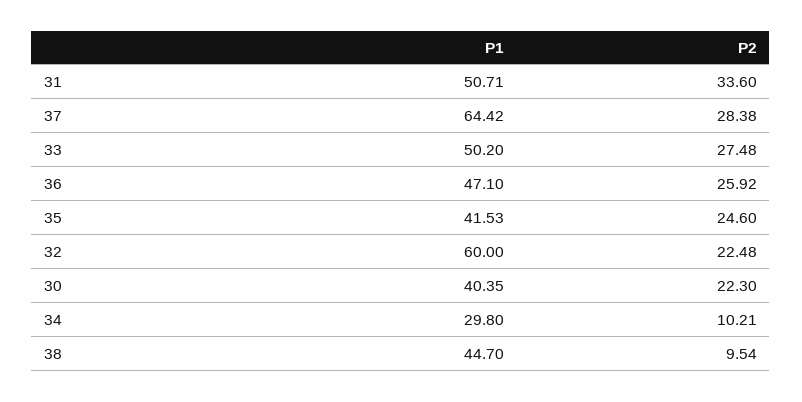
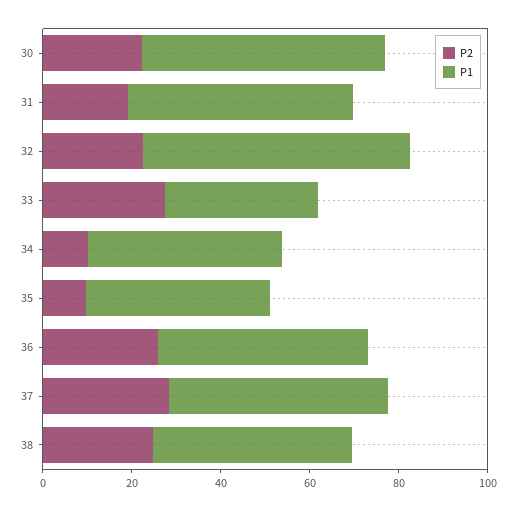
  {
    "P1": {
      "31": 50.71,
-     "37": 64.42,
+     "37": 50,
-     "33": 50.2,
+     "33": 35,
      "36": 47.1,
      "35": 41.53,
      "32": 60,
-     "30": 40.35,
+     "30": 55,
-     "34": 29.8,
+     "34": 45,
      "38": 44.7
    },
    "P2": {
-     "31": 33.6,
+     "31": 20,
      "37": 28.38,
      "33": 27.48,
      "36": 25.92,
-     "35": 24.6,
+     "35": 10,
      "32": 22.48,
      "30": 22.3,
      "34": 10.21,
-     "38": 9.54
+     "38": 25
    }
  }

